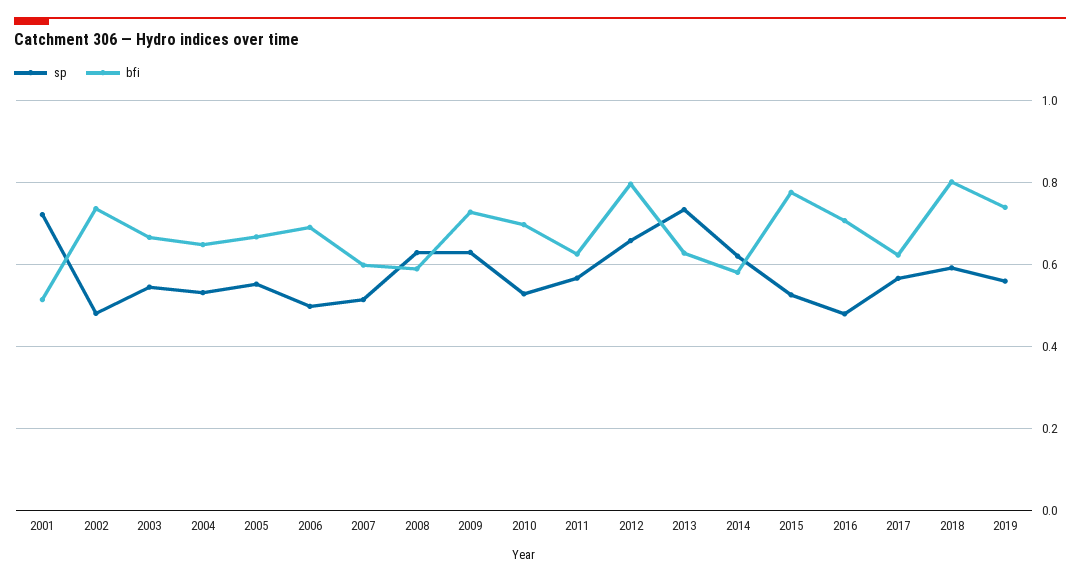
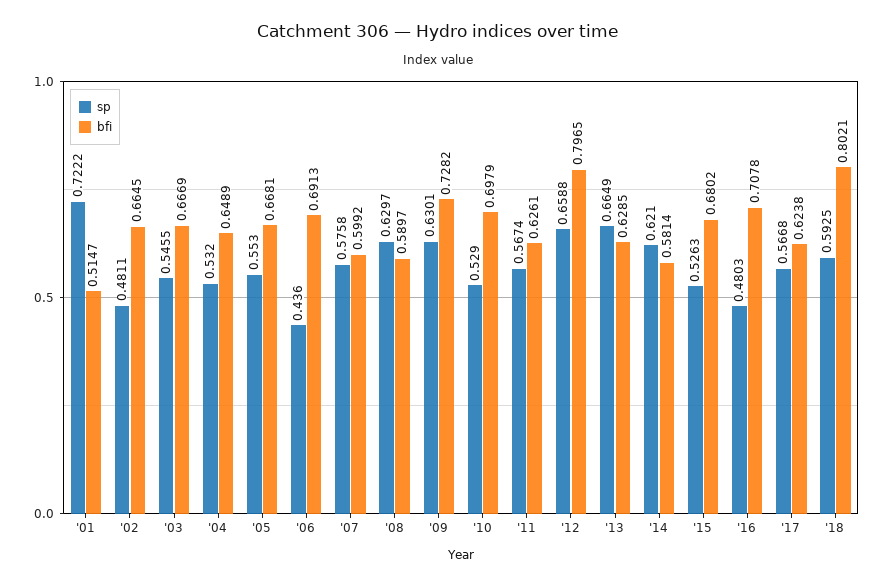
  {
    "sp": {
      "2001": 0.7222,
      "2002": 0.4811,
      "2003": 0.5455,
      "2004": 0.532,
      "2005": 0.553,
-     "2006": 0.5,
+     "2006": 0.436,
-     "2007": 0.52,
+     "2007": 0.5758,
      "2008": 0.6297,
      "2009": 0.6301,
      "2010": 0.529,
      "2011": 0.5674,
      "2012": 0.6588,
-     "2013": 0.74,
+     "2013": 0.6649,
      "2014": 0.621,
      "2015": 0.5263,
      "2016": 0.4803,
      "2017": 0.5668,
-     "2018": 0.5925,
+     "2018": 0.5925
-     "2019": 0.56
    },
    "bfi": {
      "2001": 0.5147,
-     "2002": 0.74,
+     "2002": 0.6645,
      "2003": 0.6669,
      "2004": 0.6489,
      "2005": 0.6681,
      "2006": 0.6913,
      "2007": 0.5992,
      "2008": 0.5897,
      "2009": 0.7282,
      "2010": 0.6979,
      "2011": 0.6261,
      "2012": 0.7965,
      "2013": 0.6285,
      "2014": 0.5814,
-     "2015": 0.78,
+     "2015": 0.6802,
      "2016": 0.7078,
      "2017": 0.6238,
-     "2018": 0.8021,
+     "2018": 0.8021
-     "2019": 0.74
    }
  }

